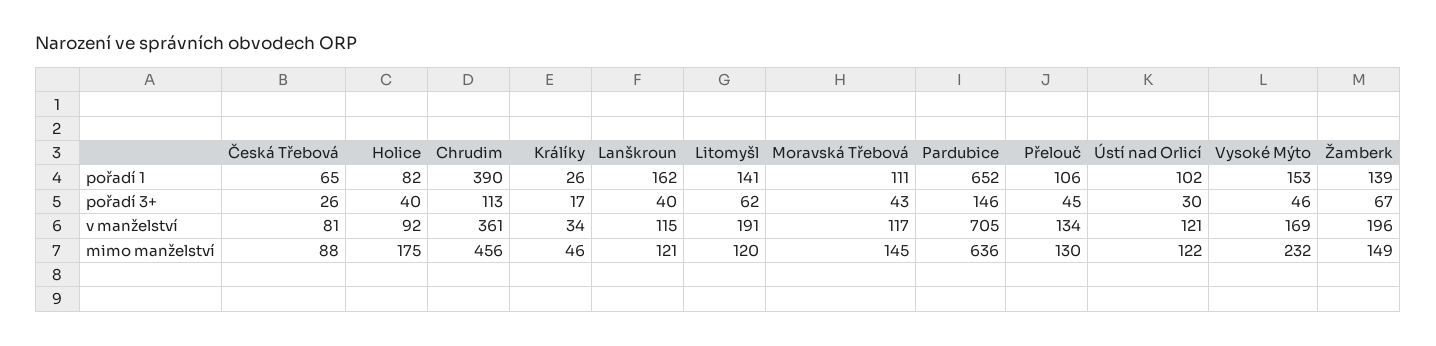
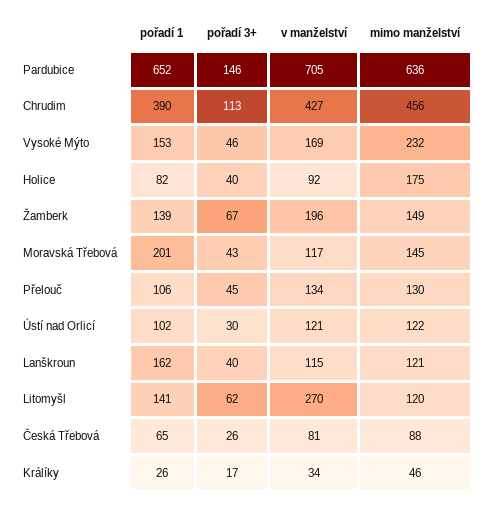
  {
    "Česká Třebová": {
      "pořadí 1": 65,
      "pořadí 3+": 26,
      "v manželství": 81,
      "mimo manželství": 88
    },
    "Holice": {
      "pořadí 1": 82,
      "pořadí 3+": 40,
      "v manželství": 92,
      "mimo manželství": 175
    },
    "Chrudim": {
      "pořadí 1": 390,
      "pořadí 3+": 113,
-     "v manželství": 361,
+     "v manželství": 427,
      "mimo manželství": 456
    },
    "Králíky": {
      "pořadí 1": 26,
      "pořadí 3+": 17,
      "v manželství": 34,
      "mimo manželství": 46
    },
    "Lanškroun": {
      "pořadí 1": 162,
      "pořadí 3+": 40,
      "v manželství": 115,
      "mimo manželství": 121
    },
    "Litomyšl": {
      "pořadí 1": 141,
      "pořadí 3+": 62,
-     "v manželství": 191,
+     "v manželství": 270,
      "mimo manželství": 120
    },
    "Moravská Třebová": {
-     "pořadí 1": 111,
+     "pořadí 1": 201,
      "pořadí 3+": 43,
      "v manželství": 117,
      "mimo manželství": 145
    },
    "Pardubice": {
      "pořadí 1": 652,
      "pořadí 3+": 146,
      "v manželství": 705,
      "mimo manželství": 636
    },
    "Přelouč": {
      "pořadí 1": 106,
      "pořadí 3+": 45,
      "v manželství": 134,
      "mimo manželství": 130
    },
    "Ústí nad Orlicí": {
      "pořadí 1": 102,
      "pořadí 3+": 30,
      "v manželství": 121,
      "mimo manželství": 122
    },
    "Vysoké Mýto": {
      "pořadí 1": 153,
      "pořadí 3+": 46,
      "v manželství": 169,
      "mimo manželství": 232
    },
    "Žamberk": {
      "pořadí 1": 139,
      "pořadí 3+": 67,
      "v manželství": 196,
      "mimo manželství": 149
    }
  }

